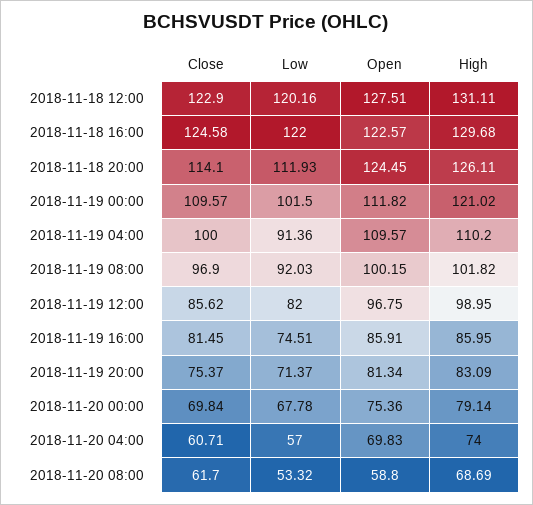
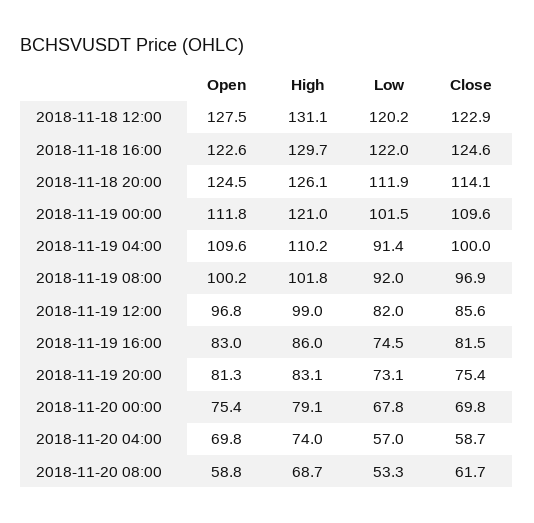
  {
    "Close": {
      "2018-11-18 12:00": 122.9,
      "2018-11-18 16:00": 124.58,
      "2018-11-18 20:00": 114.1,
      "2018-11-19 00:00": 109.57,
      "2018-11-19 04:00": 100,
      "2018-11-19 08:00": 96.9,
      "2018-11-19 12:00": 85.62,
      "2018-11-19 16:00": 81.45,
      "2018-11-19 20:00": 75.37,
      "2018-11-20 00:00": 69.84,
-     "2018-11-20 04:00": 60.71,
+     "2018-11-20 04:00": 58.7,
      "2018-11-20 08:00": 61.7
    },
    "Low": {
      "2018-11-18 12:00": 120.16,
      "2018-11-18 16:00": 122,
      "2018-11-18 20:00": 111.93,
      "2018-11-19 00:00": 101.5,
      "2018-11-19 04:00": 91.36,
      "2018-11-19 08:00": 92.03,
      "2018-11-19 12:00": 82,
      "2018-11-19 16:00": 74.51,
-     "2018-11-19 20:00": 71.37,
+     "2018-11-19 20:00": 73.1,
      "2018-11-20 00:00": 67.78,
      "2018-11-20 04:00": 57,
      "2018-11-20 08:00": 53.32
    },
    "Open": {
      "2018-11-18 12:00": 127.51,
      "2018-11-18 16:00": 122.57,
      "2018-11-18 20:00": 124.45,
      "2018-11-19 00:00": 111.82,
      "2018-11-19 04:00": 109.57,
      "2018-11-19 08:00": 100.15,
      "2018-11-19 12:00": 96.75,
-     "2018-11-19 16:00": 85.91,
+     "2018-11-19 16:00": 83,
      "2018-11-19 20:00": 81.34,
      "2018-11-20 00:00": 75.36,
      "2018-11-20 04:00": 69.83,
      "2018-11-20 08:00": 58.8
    },
    "High": {
      "2018-11-18 12:00": 131.11,
      "2018-11-18 16:00": 129.68,
      "2018-11-18 20:00": 126.11,
      "2018-11-19 00:00": 121.02,
      "2018-11-19 04:00": 110.2,
      "2018-11-19 08:00": 101.82,
      "2018-11-19 12:00": 98.95,
      "2018-11-19 16:00": 85.95,
      "2018-11-19 20:00": 83.09,
      "2018-11-20 00:00": 79.14,
      "2018-11-20 04:00": 74,
      "2018-11-20 08:00": 68.69
    }
  }

